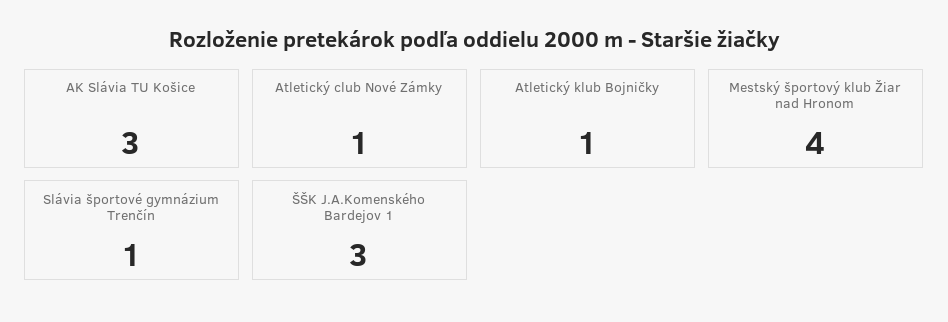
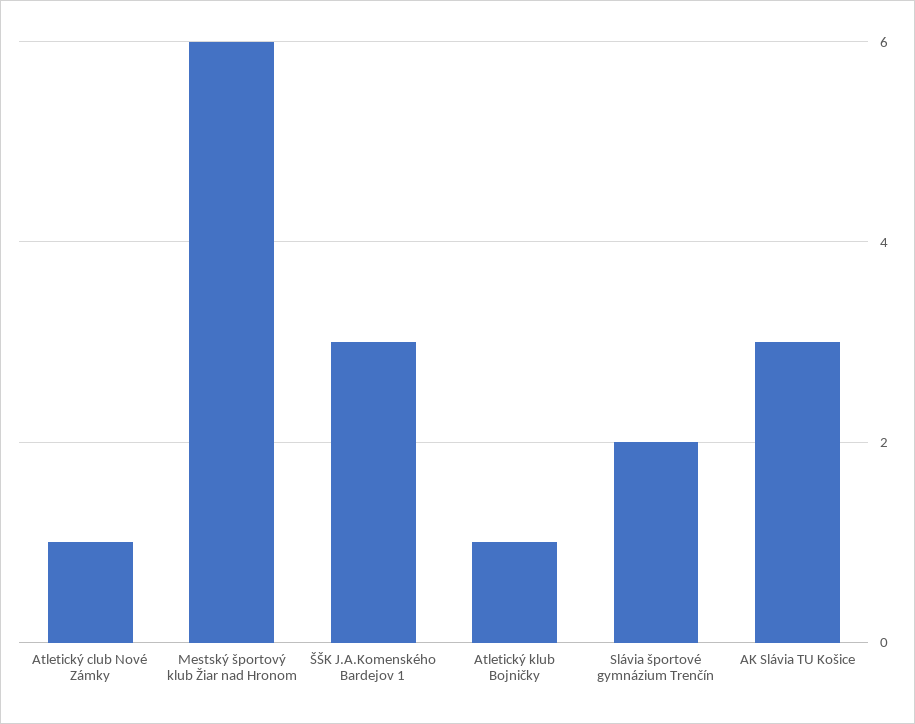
  {
    "AK Slávia TU Košice": 3,
    "Atletický club Nové Zámky": 1,
    "Atletický klub Bojničky": 1,
-   "Mestský športový klub Žiar nad Hronom": 4,
+   "Mestský športový klub Žiar nad Hronom": 6,
-   "Slávia športové gymnázium Trenčín": 1,
+   "Slávia športové gymnázium Trenčín": 2,
    "ŠŠK J.A.Komenského Bardejov 1": 3
  }

